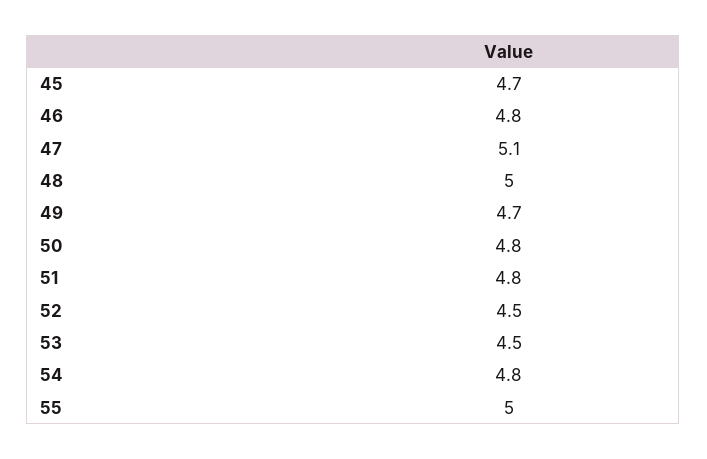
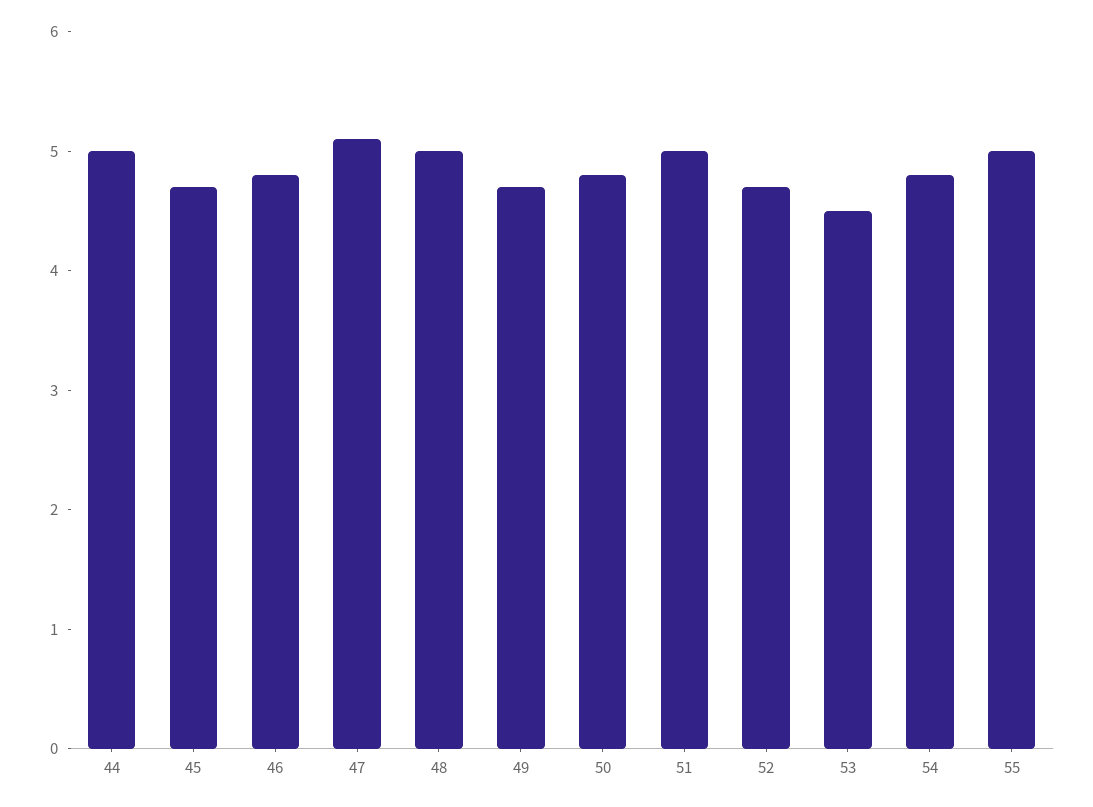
  {
    "45": 4.7,
    "46": 4.8,
    "47": 5.1,
    "48": 5,
    "49": 4.7,
    "50": 4.8,
-   "51": 4.8,
+   "51": 5,
-   "52": 4.5,
+   "52": 4.7,
    "53": 4.5,
    "54": 4.8,
-   "55": 5
+   "55": 5,
+   "44": 5
  }

